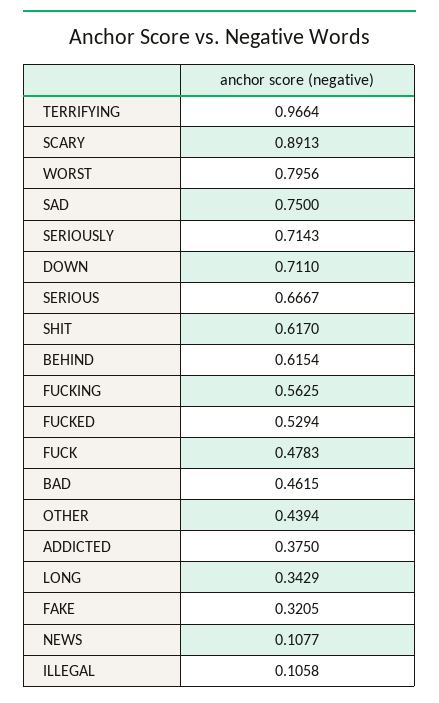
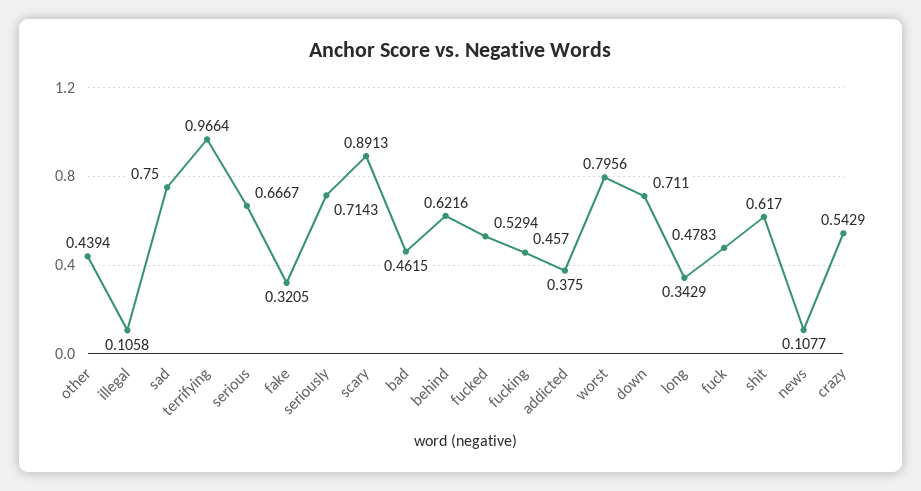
  {
    "TERRIFYING": 0.9664,
    "SCARY": 0.8913,
    "WORST": 0.7956,
    "SAD": 0.75,
    "SERIOUSLY": 0.7143,
    "DOWN": 0.711,
    "SERIOUS": 0.6667,
    "SHIT": 0.617,
-   "BEHIND": 0.6154,
+   "BEHIND": 0.6216,
-   "FUCKING": 0.5625,
+   "FUCKING": 0.457,
    "FUCKED": 0.5294,
    "FUCK": 0.4783,
    "BAD": 0.4615,
    "OTHER": 0.4394,
    "ADDICTED": 0.375,
    "LONG": 0.3429,
    "FAKE": 0.3205,
    "NEWS": 0.1077,
-   "ILLEGAL": 0.1058
+   "ILLEGAL": 0.1058,
+   "crazy": 0.5429
  }

